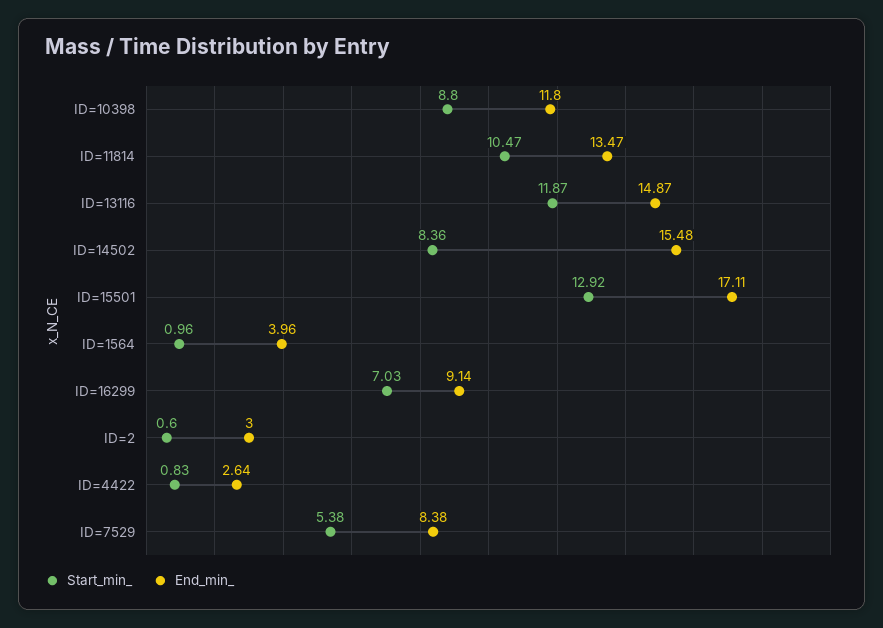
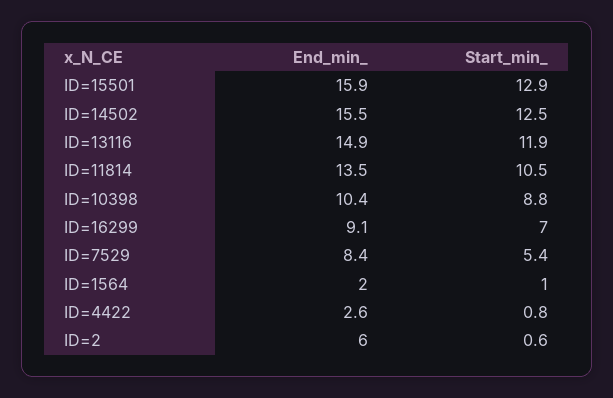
  {
    "Start_min_": {
      "ID=10398": 8.8,
      "ID=11814": 10.47,
      "ID=13116": 11.87,
-     "ID=14502": 8.36,
+     "ID=14502": 12.5,
      "ID=15501": 12.92,
      "ID=1564": 0.96,
      "ID=16299": 7.03,
      "ID=2": 0.6,
      "ID=4422": 0.83,
      "ID=7529": 5.38
    },
    "End_min_": {
-     "ID=10398": 11.8,
+     "ID=10398": 10.4,
      "ID=11814": 13.47,
      "ID=13116": 14.87,
      "ID=14502": 15.48,
-     "ID=15501": 17.11,
+     "ID=15501": 15.9,
-     "ID=1564": 3.96,
+     "ID=1564": 2,
      "ID=16299": 9.14,
-     "ID=2": 3,
+     "ID=2": 6,
      "ID=4422": 2.64,
      "ID=7529": 8.38
    }
  }

